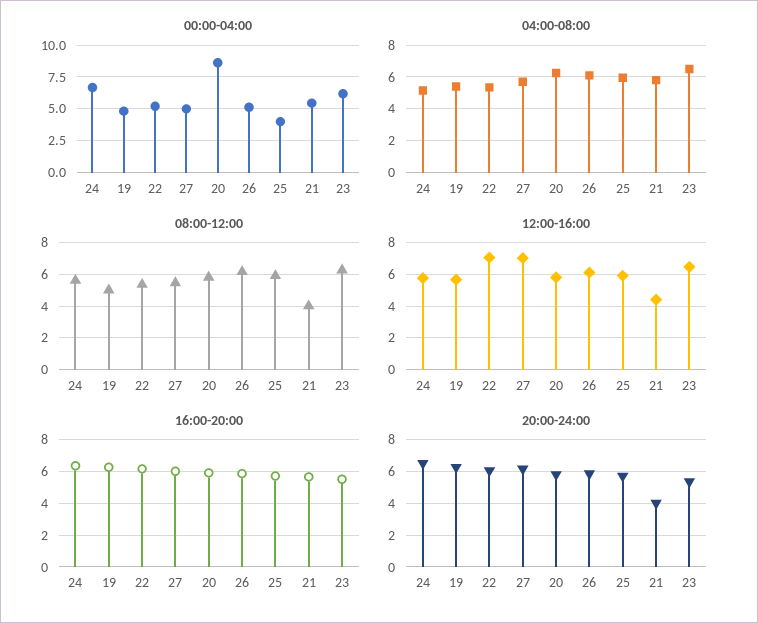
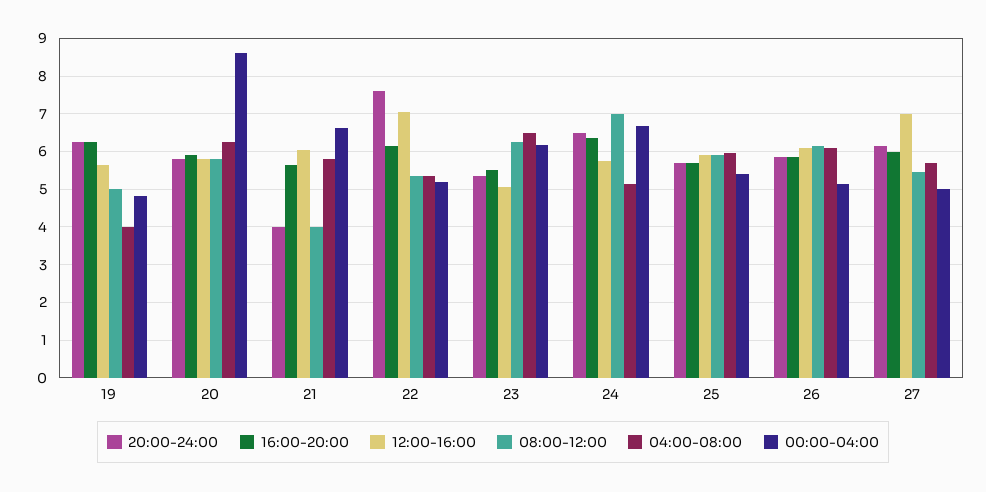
  {
    "00:00-04:00": {
      "24": 6.6,
      "19": 4.8,
      "22": 5.2,
      "27": 5,
      "20": 8.6,
      "26": 5.2,
-     "25": 4,
+     "25": 5.4,
-     "21": 5.5,
+     "21": 6.6,
      "23": 6.2
    },
    "04:00-08:00": {
      "24": 5.2,
-     "19": 5.5,
+     "19": 4,
      "22": 5.4,
      "27": 5.8,
      "20": 6.2,
      "26": 6.2,
      "25": 6,
      "21": 5.8,
      "23": 6.6
    },
    "08:00-12:00": {
-     "24": 5.5,
+     "24": 7,
      "19": 5,
      "22": 5.4,
      "27": 5.4,
      "20": 5.8,
      "26": 6.2,
      "25": 6,
      "21": 4,
      "23": 6.2
    },
    "12:00-16:00": {
      "24": 5.8,
      "19": 5.6,
      "22": 7,
      "27": 7,
      "20": 5.8,
      "26": 6.2,
      "25": 6,
-     "21": 4.5,
+     "21": 6,
-     "23": 6.5
+     "23": 5
    },
    "16:00-20:00": {
      "24": 6.4,
      "19": 6.2,
      "22": 6.2,
      "27": 6,
      "20": 6,
      "26": 5.8,
      "25": 5.8,
      "21": 5.6,
      "23": 5.6
    },
    "20:00-24:00": {
      "24": 6.6,
      "19": 6.2,
-     "22": 6,
+     "22": 7.6,
      "27": 6.2,
      "20": 5.8,
      "26": 5.8,
      "25": 5.8,
      "21": 4,
      "23": 5.4
    }
  }

